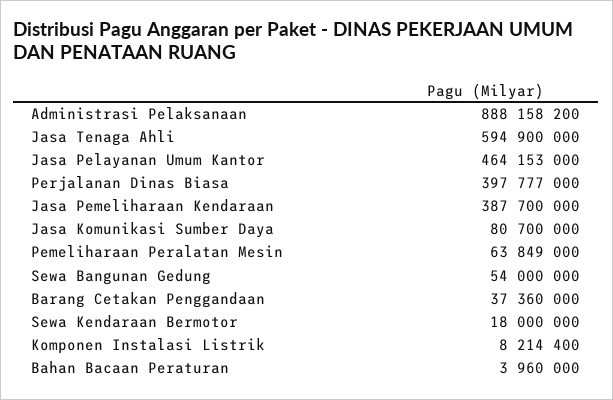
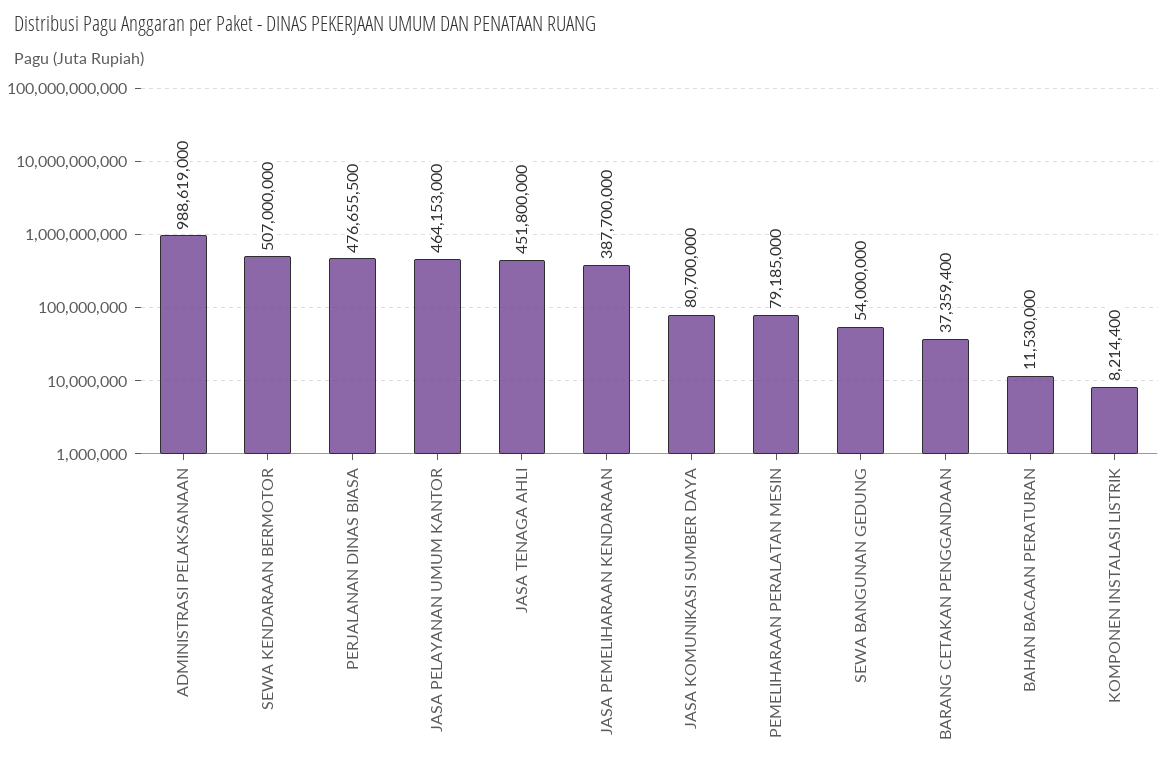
  {
-   "Administrasi Pelaksanaan": 888158200,
+   "Administrasi Pelaksanaan": 988619000,
-   "Jasa Tenaga Ahli": 594900000,
+   "Jasa Tenaga Ahli": 451800000,
    "Jasa Pelayanan Umum Kantor": 464153000,
-   "Perjalanan Dinas Biasa": 397777000,
+   "Perjalanan Dinas Biasa": 476655500,
    "Jasa Pemeliharaan Kendaraan": 387700000,
    "Jasa Komunikasi Sumber Daya": 80700000,
-   "Pemeliharaan Peralatan Mesin": 63849000,
+   "Pemeliharaan Peralatan Mesin": 79185000,
    "Sewa Bangunan Gedung": 54000000,
-   "Barang Cetakan Penggandaan": 37360000,
+   "Barang Cetakan Penggandaan": 37359400,
-   "Sewa Kendaraan Bermotor": 18000000,
+   "Sewa Kendaraan Bermotor": 507000000,
    "Komponen Instalasi Listrik": 8214400,
-   "Bahan Bacaan Peraturan": 3960000
+   "Bahan Bacaan Peraturan": 11530000
  }

